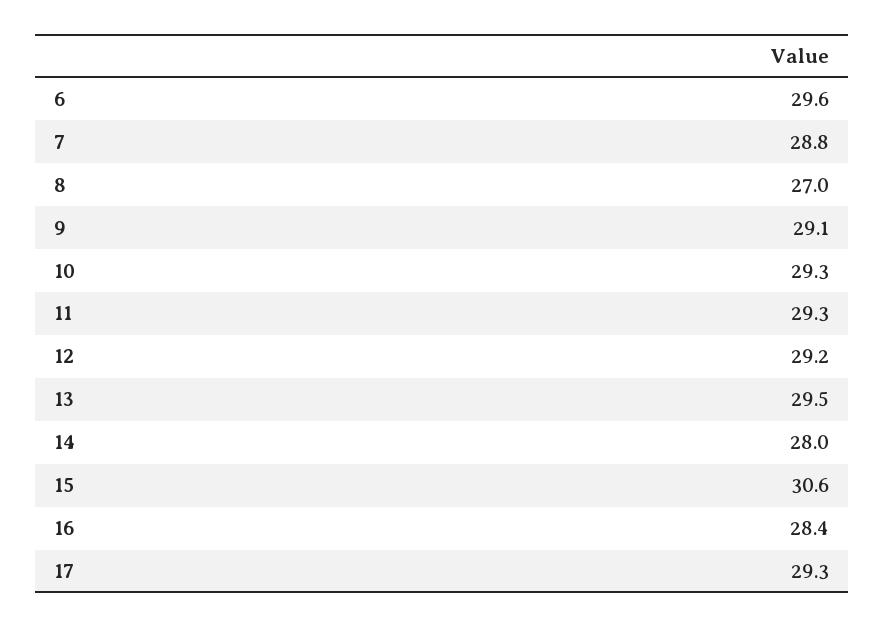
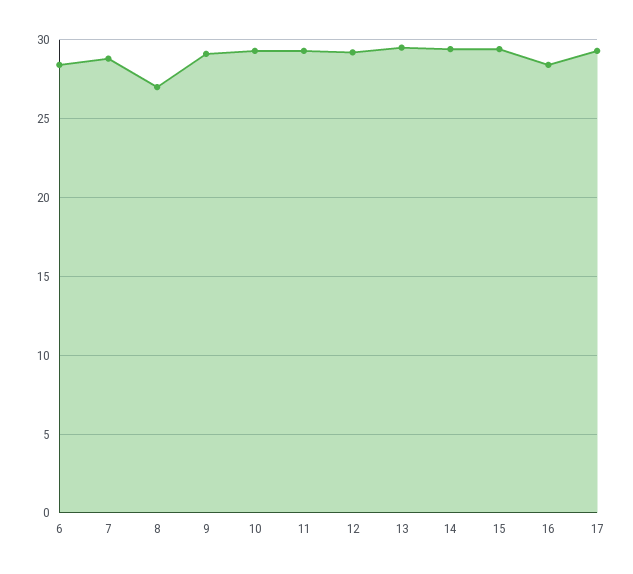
  {
-   "6": 29.6,
+   "6": 28.5,
    "7": 28.8,
    "8": 27,
    "9": 29.1,
    "10": 29.3,
    "11": 29.3,
    "12": 29.2,
    "13": 29.5,
-   "14": 28,
+   "14": 29.5,
-   "15": 30.6,
+   "15": 29.5,
    "16": 28.4,
    "17": 29.3
  }

